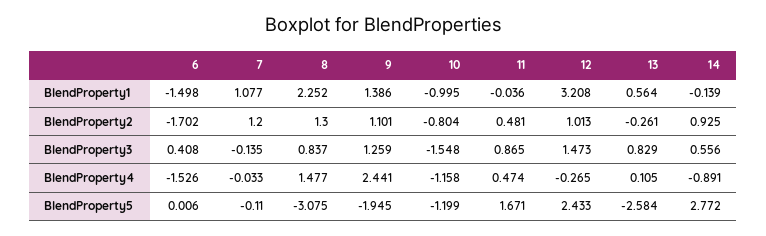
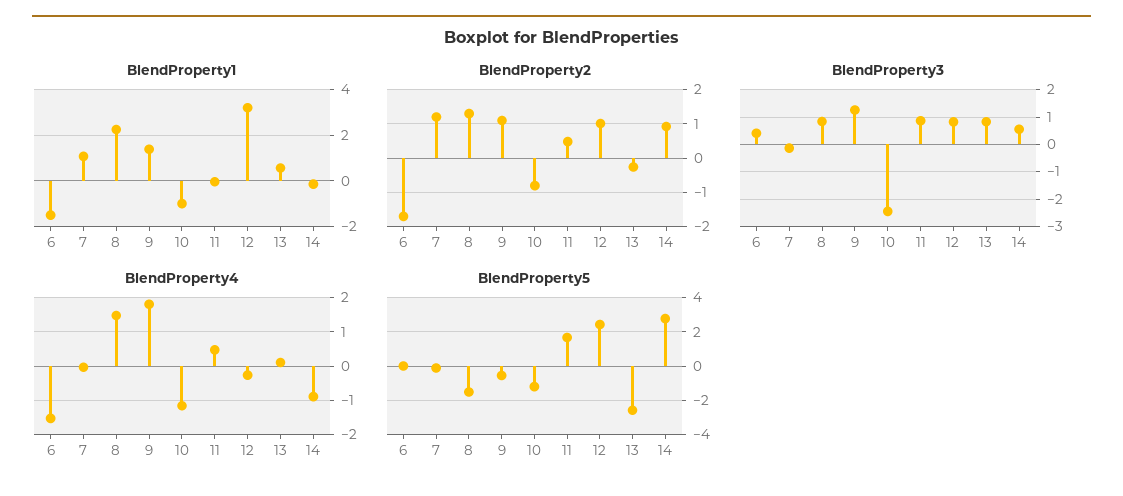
  {
    "BlendProperty1": {
      "6": -1.498,
      "7": 1.077,
      "8": 2.252,
      "9": 1.386,
      "10": -0.995,
      "11": -0.036,
      "12": 3.208,
      "13": 0.564,
      "14": -0.139
    },
    "BlendProperty2": {
      "6": -1.702,
      "7": 1.2,
      "8": 1.3,
      "9": 1.101,
      "10": -0.804,
      "11": 0.481,
      "12": 1.013,
      "13": -0.261,
      "14": 0.925
    },
    "BlendProperty3": {
      "6": 0.408,
      "7": -0.135,
      "8": 0.837,
      "9": 1.259,
-     "10": -1.548,
+     "10": -2.5,
      "11": 0.865,
-     "12": 1.473,
+     "12": 0.75,
      "13": 0.829,
      "14": 0.556
    },
    "BlendProperty4": {
      "6": -1.526,
      "7": -0.033,
      "8": 1.477,
-     "9": 2.441,
+     "9": 1.8,
      "10": -1.158,
      "11": 0.474,
      "12": -0.265,
      "13": 0.105,
      "14": -0.891
    },
    "BlendProperty5": {
      "6": 0.006,
      "7": -0.11,
-     "8": -3.075,
+     "8": -1.5,
-     "9": -1.945,
+     "9": -0.5,
      "10": -1.199,
      "11": 1.671,
      "12": 2.433,
      "13": -2.584,
      "14": 2.772
    }
  }

